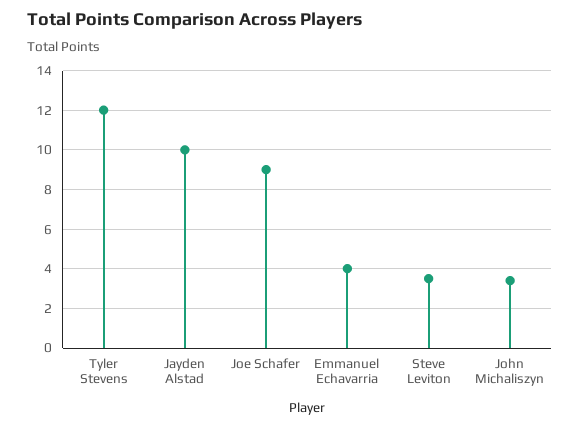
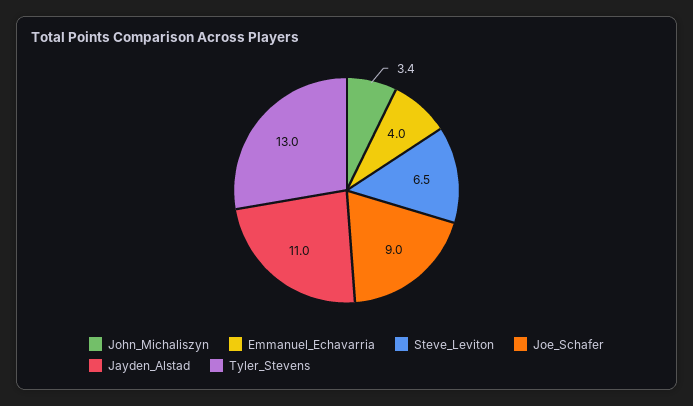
  {
-   "Tyler Stevens": 12,
+   "Tyler Stevens": 13,
-   "Jayden Alstad": 10,
+   "Jayden Alstad": 11,
    "Joe Schafer": 9,
    "Emmanuel Echavarria": 4,
-   "Steve Leviton": 3.5,
+   "Steve Leviton": 6.5,
    "John Michaliszyn": 3.4
  }

